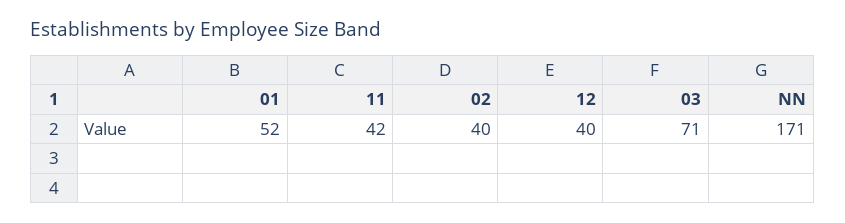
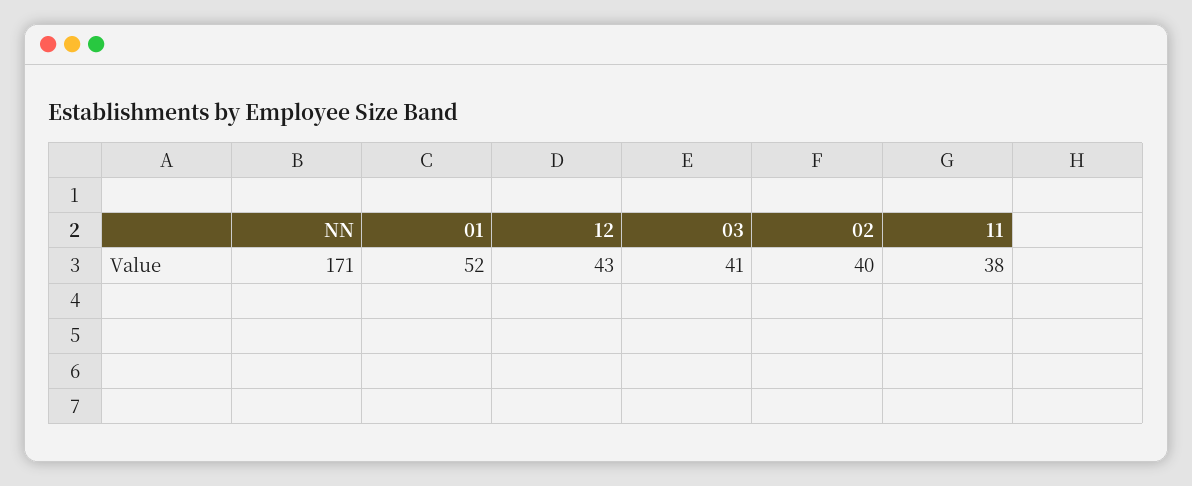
  {
    "01": 52,
-   "11": 42,
+   "11": 38,
    "02": 40,
-   "12": 40,
+   "12": 43,
-   "03": 71,
+   "03": 41,
    "NN": 171
  }

